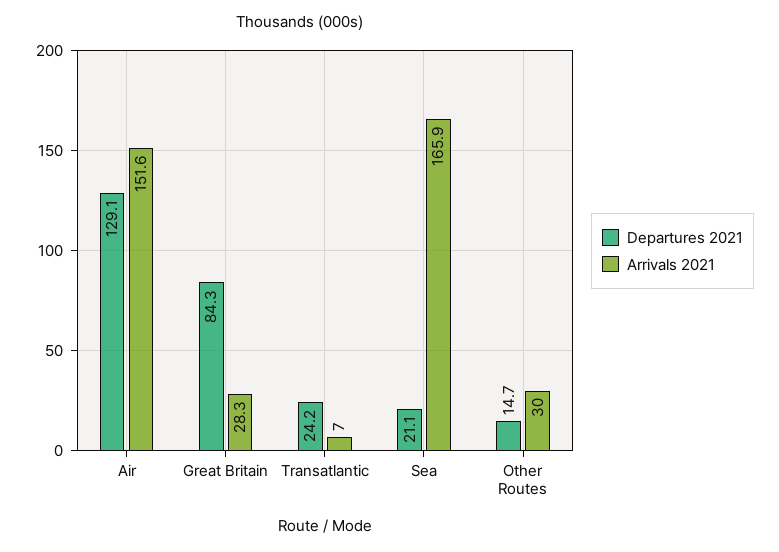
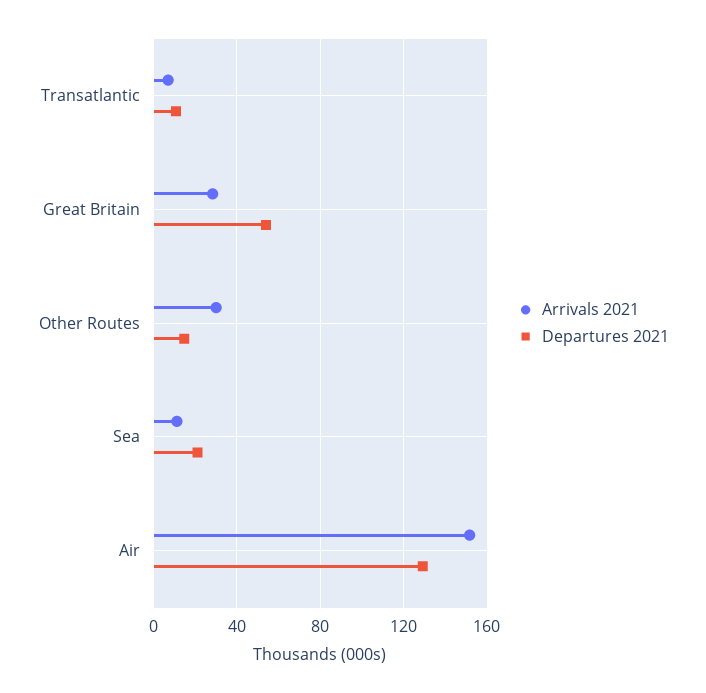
  {
    "Departures 2021": {
      "Air": 129.1,
-     "Great Britain": 84.3,
+     "Great Britain": 55,
-     "Transatlantic": 24.2,
+     "Transatlantic": 10,
      "Sea": 21.1,
      "Other Routes": 14.7
    },
    "Arrivals 2021": {
      "Air": 151.6,
      "Great Britain": 28.3,
      "Transatlantic": 7,
-     "Sea": 165.9,
+     "Sea": 10,
      "Other Routes": 30
    }
  }

